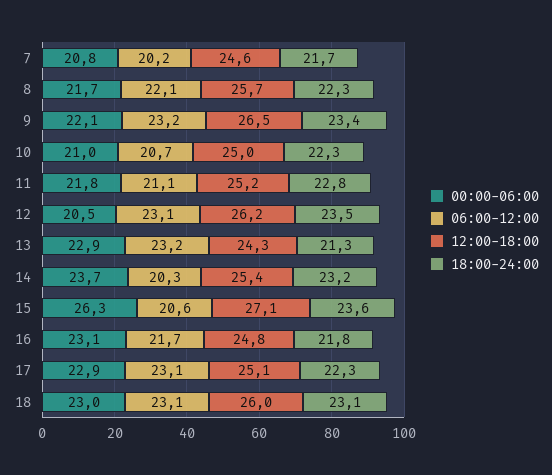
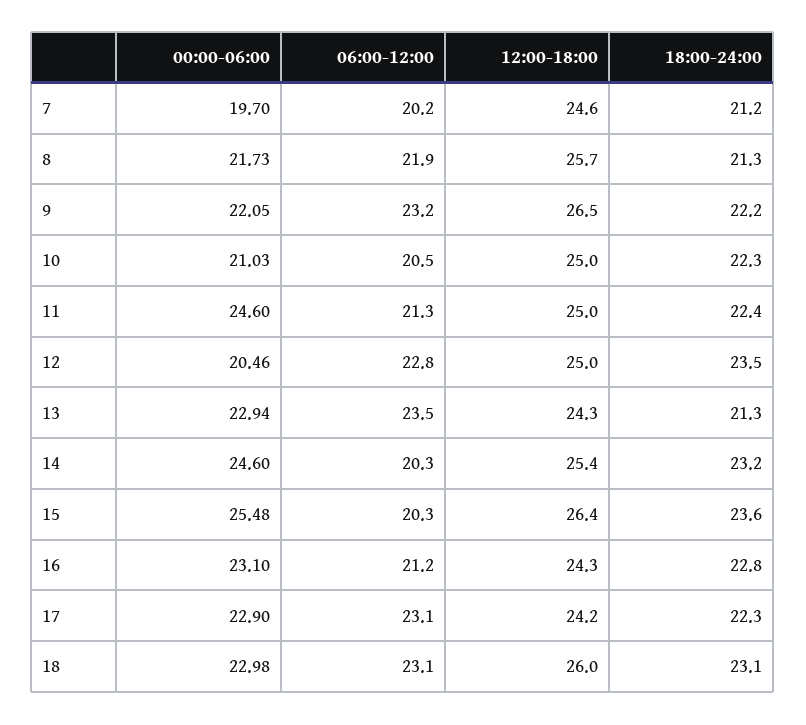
  {
    "00:00-06:00": {
-     "7": 20.8,
+     "7": 19.7,
      "8": 21.73,
      "9": 22.05,
      "10": 21.03,
-     "11": 21.8,
+     "11": 24.6,
      "12": 20.46,
      "13": 22.94,
-     "14": 23.7,
+     "14": 24.6,
-     "15": 26.3,
+     "15": 25.48,
      "16": 23.1,
      "17": 22.9,
      "18": 22.98
    },
    "06:00-12:00": {
      "7": 20.2,
-     "8": 22.1,
+     "8": 21.9,
      "9": 23.2,
-     "10": 20.7,
+     "10": 20.5,
-     "11": 21.1,
+     "11": 21.3,
-     "12": 23.1,
+     "12": 22.8,
-     "13": 23.2,
+     "13": 23.5,
      "14": 20.3,
-     "15": 20.6,
+     "15": 20.3,
-     "16": 21.7,
+     "16": 21.2,
      "17": 23.1,
      "18": 23.1
    },
    "12:00-18:00": {
      "7": 24.6,
      "8": 25.7,
      "9": 26.5,
      "10": 25,
-     "11": 25.2,
+     "11": 25,
-     "12": 26.2,
+     "12": 25,
      "13": 24.3,
      "14": 25.4,
-     "15": 27.1,
+     "15": 26.4,
-     "16": 24.8,
+     "16": 24.3,
-     "17": 25.1,
+     "17": 24.2,
      "18": 26
    },
    "18:00-24:00": {
-     "7": 21.7,
+     "7": 21.2,
-     "8": 22.3,
+     "8": 21.3,
-     "9": 23.4,
+     "9": 22.2,
      "10": 22.3,
-     "11": 22.8,
+     "11": 22.4,
      "12": 23.5,
      "13": 21.3,
      "14": 23.2,
      "15": 23.6,
-     "16": 21.8,
+     "16": 22.8,
      "17": 22.3,
      "18": 23.1
    }
  }

